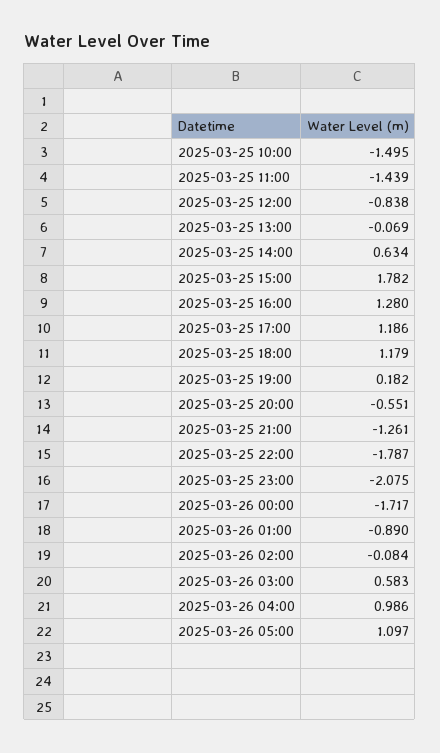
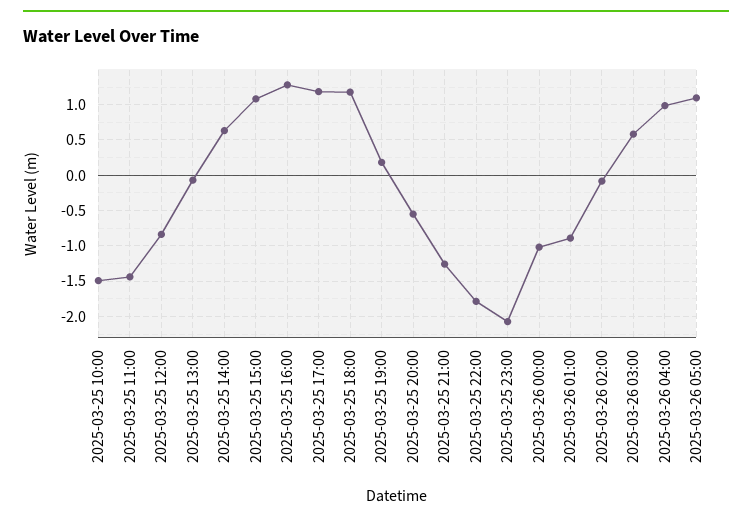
  {
    "2025-03-25 10:00": -1.495,
    "2025-03-25 11:00": -1.439,
    "2025-03-25 12:00": -0.838,
    "2025-03-25 13:00": -0.069,
    "2025-03-25 14:00": 0.634,
-   "2025-03-25 15:00": 1.782,
+   "2025-03-25 15:00": 1.1,
    "2025-03-25 16:00": 1.28,
    "2025-03-25 17:00": 1.186,
    "2025-03-25 18:00": 1.179,
    "2025-03-25 19:00": 0.182,
    "2025-03-25 20:00": -0.551,
    "2025-03-25 21:00": -1.261,
    "2025-03-25 22:00": -1.787,
    "2025-03-25 23:00": -2.075,
-   "2025-03-26 00:00": -1.717,
+   "2025-03-26 00:00": -1,
    "2025-03-26 01:00": -0.89,
    "2025-03-26 02:00": -0.084,
    "2025-03-26 03:00": 0.583,
    "2025-03-26 04:00": 0.986,
    "2025-03-26 05:00": 1.097
  }

